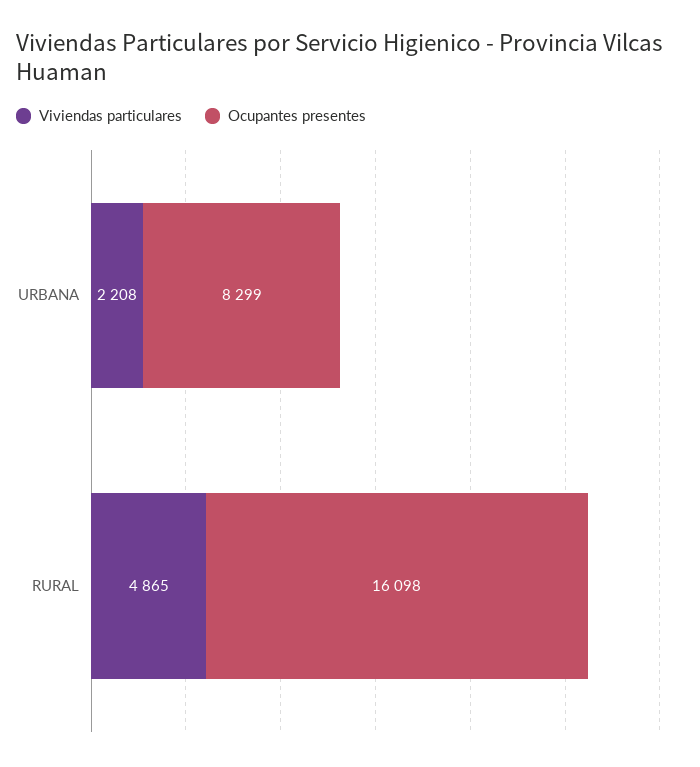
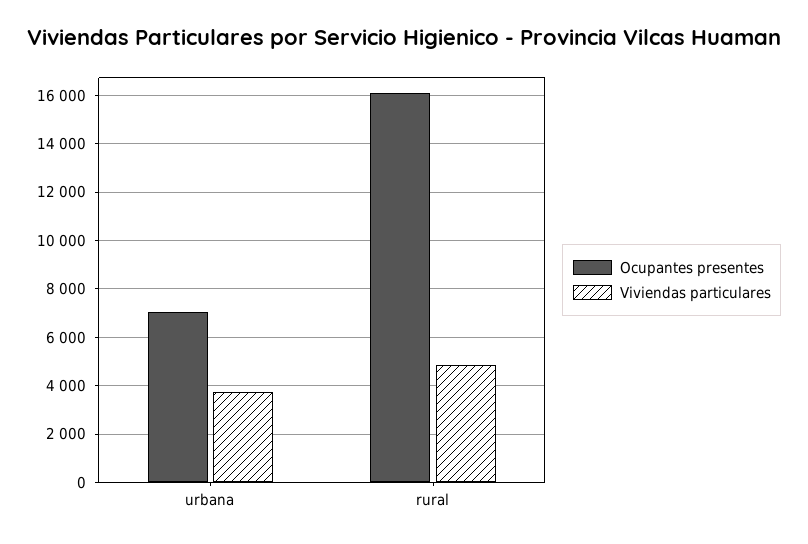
  {
    "Viviendas particulares": {
-     "URBANA": 2208,
+     "URBANA": 3750,
      "RURAL": 4865
    },
    "Ocupantes presentes": {
-     "URBANA": 8299,
+     "URBANA": 7000,
      "RURAL": 16098
    }
  }

